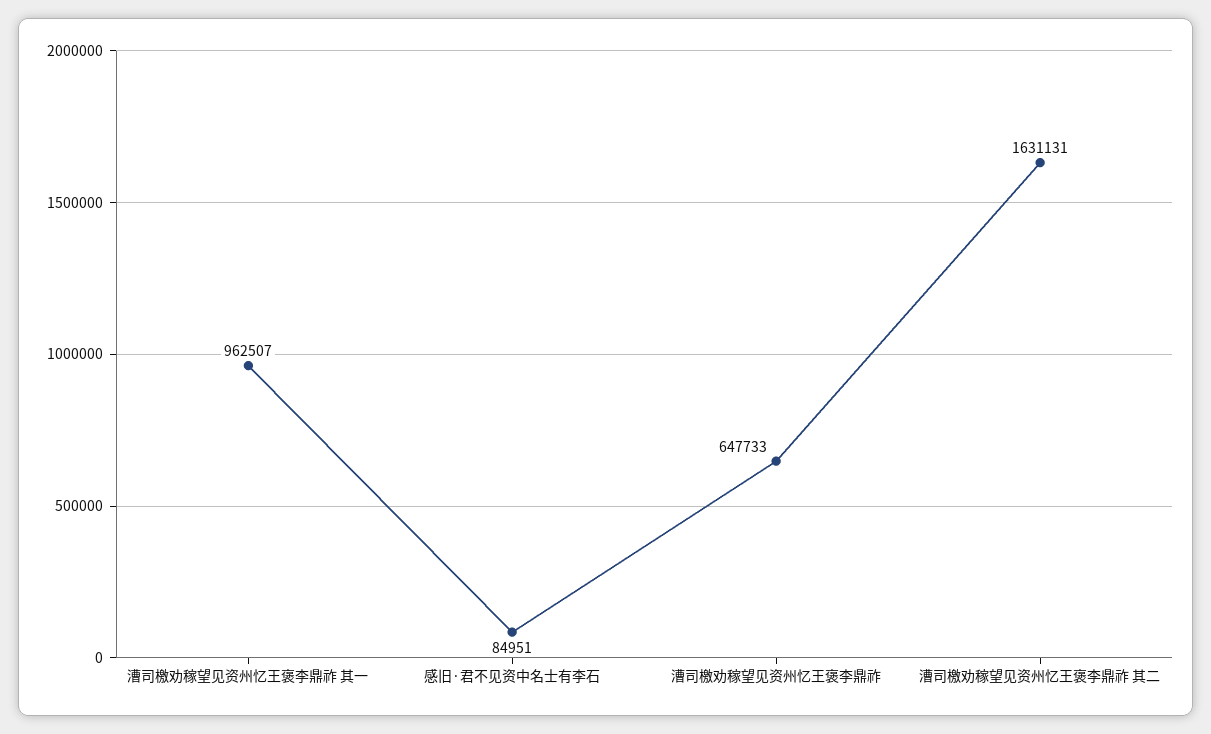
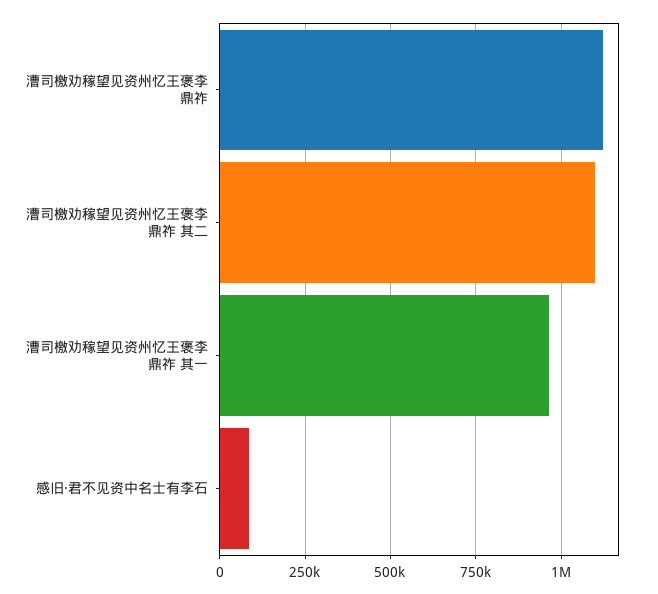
  {
    "漕司檄劝稼望见资州忆王褒李鼎祚 其一": 962507,
    "感旧·君不见资中名士有李石": 84951,
-   "漕司檄劝稼望见资州忆王褒李鼎祚": 647733,
+   "漕司檄劝稼望见资州忆王褒李鼎祚": 1125000,
-   "漕司檄劝稼望见资州忆王褒李鼎祚 其二": 1631131
+   "漕司檄劝稼望见资州忆王褒李鼎祚 其二": 1100000
  }

